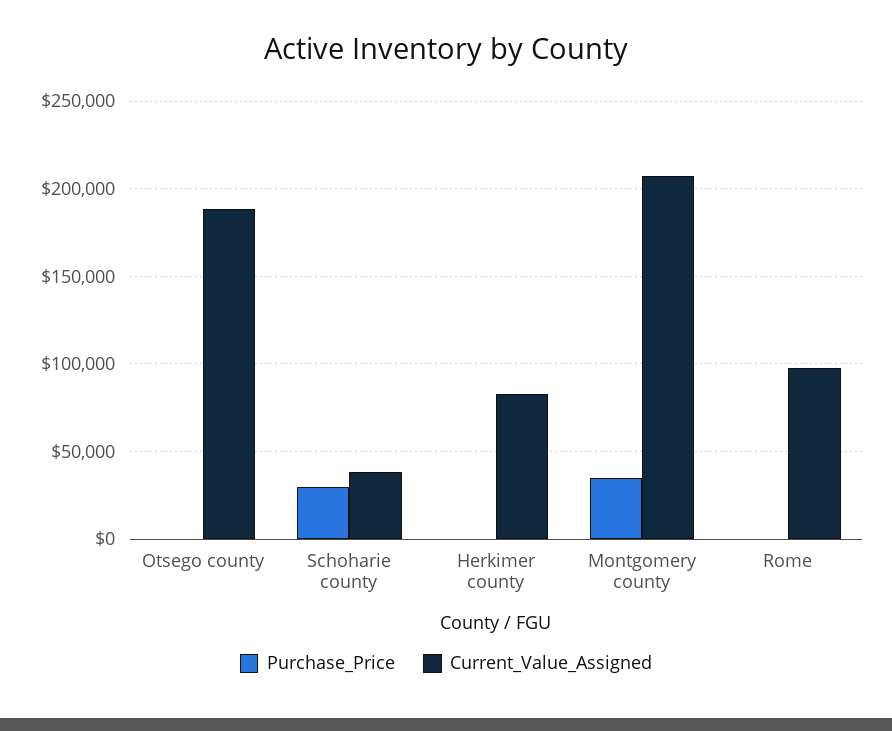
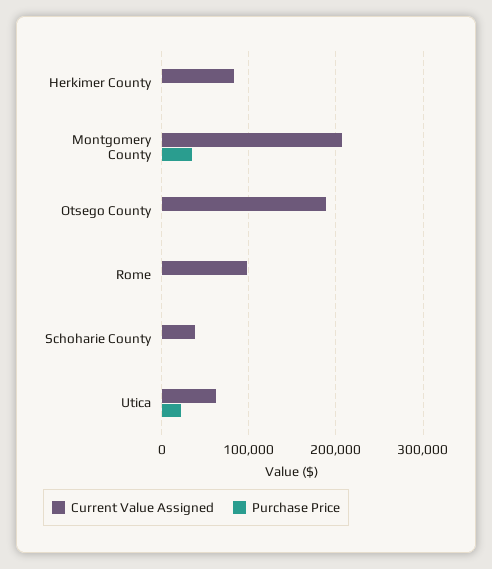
  {
    "Purchase_Price": {
      "Otsego county": 0,
-     "Schoharie county": 30000,
+     "Schoharie county": 0,
      "Herkimer county": 0,
      "Montgomery county": 35000,
-     "Rome": 0
+     "Rome": 0,
+     "Utica": 20000
    },
    "Current_Value_Assigned": {
      "Otsego county": 190000,
      "Schoharie county": 40000,
      "Herkimer county": 85000,
      "Montgomery county": 205000,
-     "Rome": 100000
+     "Rome": 100000,
+     "Utica": 60000
    }
  }

